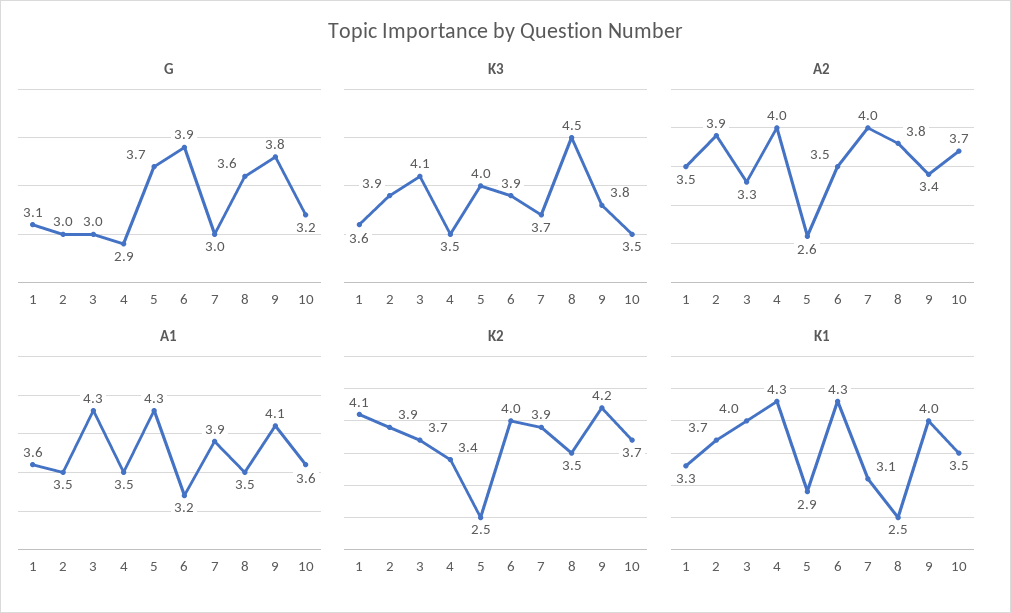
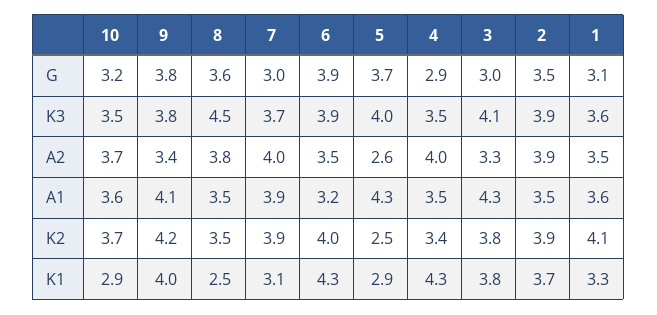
  {
    "G": {
      "1": 3.1,
-     "2": 3,
+     "2": 3.5,
      "3": 3,
      "4": 2.9,
      "5": 3.7,
      "6": 3.9,
      "7": 3,
      "8": 3.6,
      "9": 3.8,
      "10": 3.2
    },
    "K3": {
      "1": 3.6,
      "2": 3.9,
      "3": 4.1,
      "4": 3.5,
      "5": 4,
      "6": 3.9,
      "7": 3.7,
      "8": 4.5,
      "9": 3.8,
      "10": 3.5
    },
    "A2": {
      "1": 3.5,
      "2": 3.9,
      "3": 3.3,
      "4": 4,
      "5": 2.6,
      "6": 3.5,
      "7": 4,
      "8": 3.8,
      "9": 3.4,
      "10": 3.7
    },
    "A1": {
      "1": 3.6,
      "2": 3.5,
      "3": 4.3,
      "4": 3.5,
      "5": 4.3,
      "6": 3.2,
      "7": 3.9,
      "8": 3.5,
      "9": 4.1,
      "10": 3.6
    },
    "K2": {
      "1": 4.1,
      "2": 3.9,
-     "3": 3.7,
+     "3": 3.8,
      "4": 3.4,
      "5": 2.5,
      "6": 4,
      "7": 3.9,
      "8": 3.5,
      "9": 4.2,
      "10": 3.7
    },
    "K1": {
      "1": 3.3,
      "2": 3.7,
-     "3": 4,
+     "3": 3.8,
      "4": 4.3,
      "5": 2.9,
      "6": 4.3,
      "7": 3.1,
      "8": 2.5,
      "9": 4,
-     "10": 3.5
+     "10": 2.9
    }
  }

